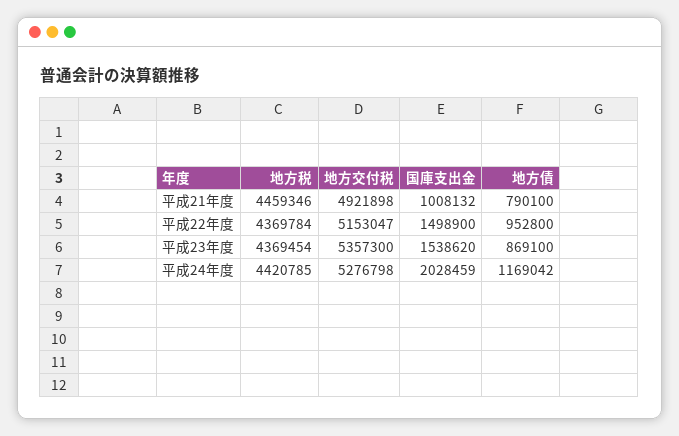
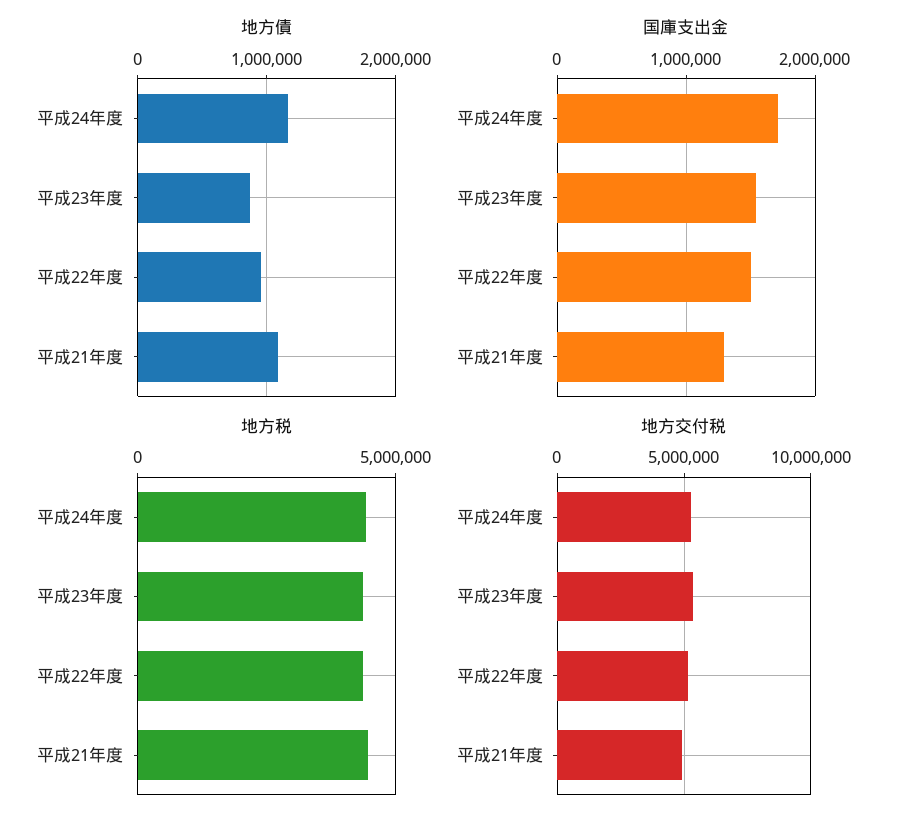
  {
    "地方税": {
      "平成21年度": 4459346,
      "平成22年度": 4369784,
      "平成23年度": 4369454,
      "平成24年度": 4420785
    },
    "地方交付税": {
      "平成21年度": 4921898,
      "平成22年度": 5153047,
      "平成23年度": 5357300,
      "平成24年度": 5276798
    },
    "国庫支出金": {
-     "平成21年度": 1008132,
+     "平成21年度": 1300000,
      "平成22年度": 1498900,
      "平成23年度": 1538620,
-     "平成24年度": 2028459
+     "平成24年度": 1700000
    },
    "地方債": {
-     "平成21年度": 790100,
+     "平成21年度": 1100000,
      "平成22年度": 952800,
      "平成23年度": 869100,
      "平成24年度": 1169042
    }
  }

